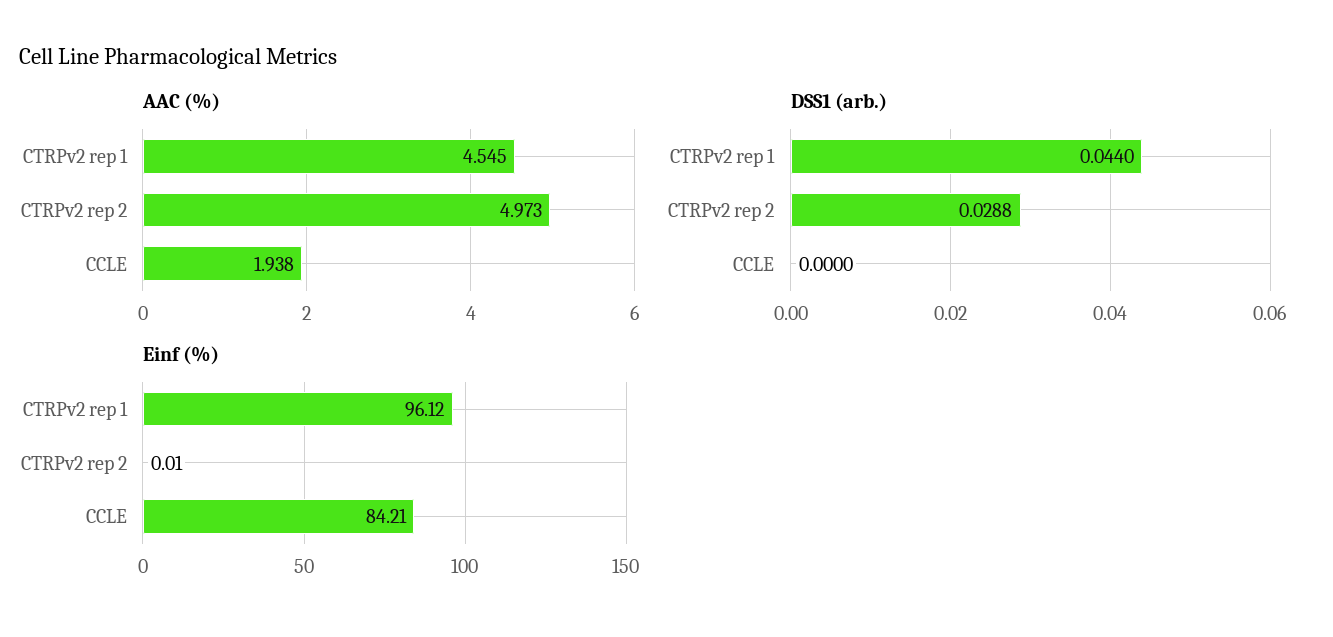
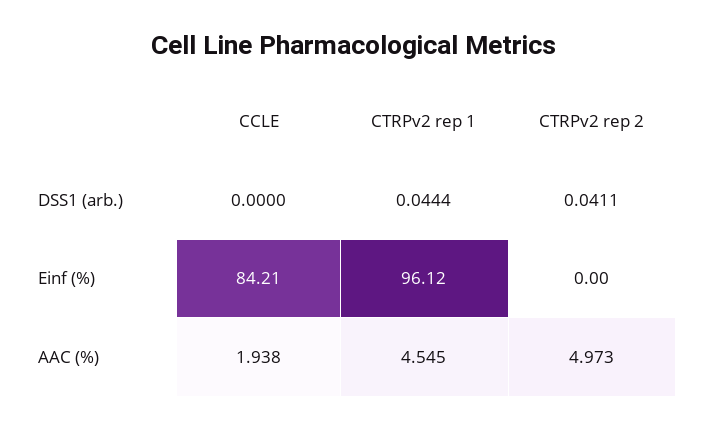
  {
    "AAC (%)": {
      "CTRPv2 rep 1": 4.545,
      "CTRPv2 rep 2": 4.973,
      "CCLE": 1.938
    },
    "DSS1 (arb.)": {
-     "CTRPv2 rep 1": 0.044,
+     "CTRPv2 rep 1": 0.0444,
-     "CTRPv2 rep 2": 0.0288,
+     "CTRPv2 rep 2": 0.0411,
      "CCLE": 0
    },
    "Einf (%)": {
      "CTRPv2 rep 1": 96.12,
-     "CTRPv2 rep 2": 0.01,
+     "CTRPv2 rep 2": 0,
      "CCLE": 84.21
    }
  }

